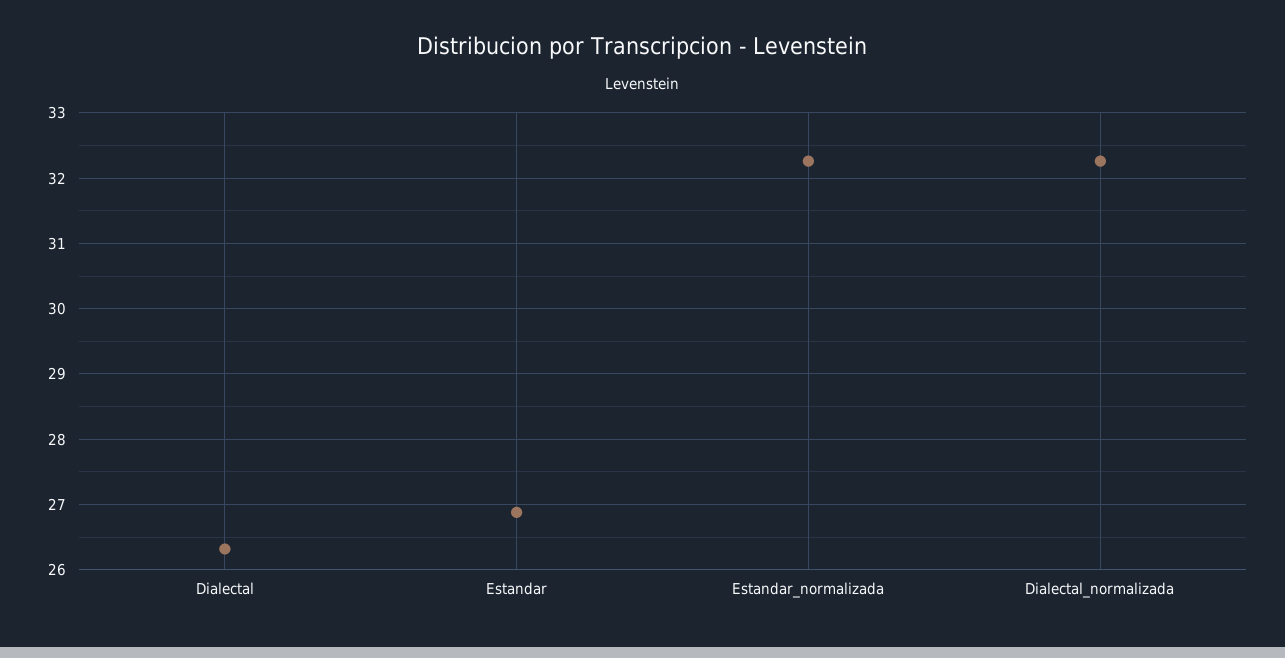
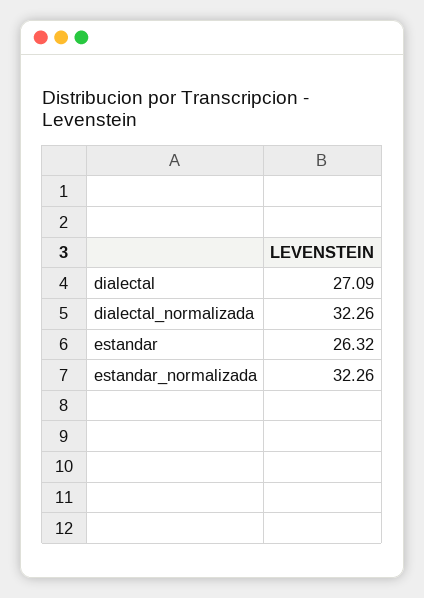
  {
-   "Dialectal": 26.3,
+   "Dialectal": 27.09,
-   "Estandar": 26.9,
+   "Estandar": 26.32,
    "Estandar_normalizada": 32.26,
    "Dialectal_normalizada": 32.26
  }

